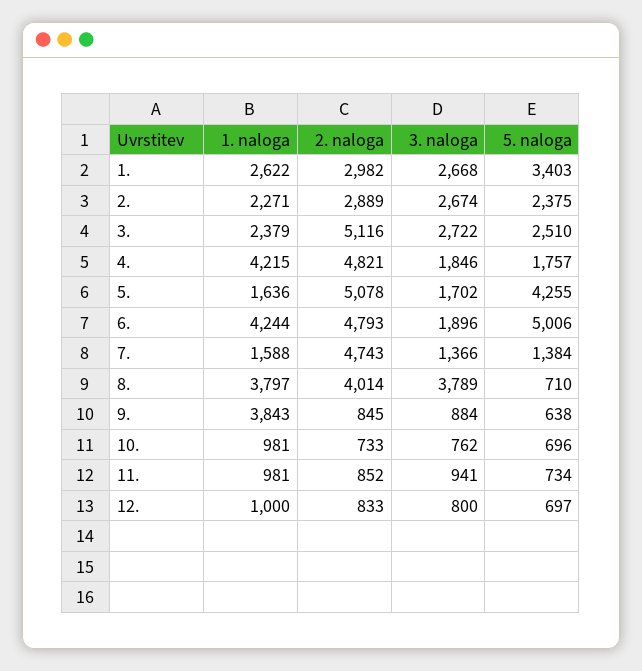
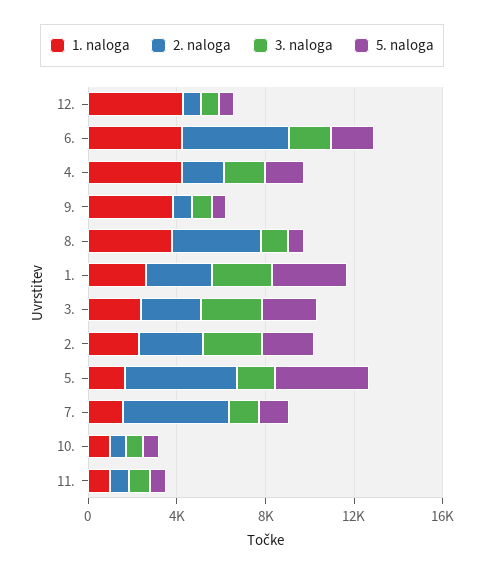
  {
    "1. naloga": {
      "1.": 2622,
      "2.": 2271,
      "3.": 2379,
      "4.": 4215,
      "5.": 1636,
      "6.": 4244,
      "7.": 1588,
      "8.": 3797,
      "9.": 3843,
      "10.": 981,
      "11.": 981,
-     "12.": 1000
+     "12.": 4000
    },
    "2. naloga": {
      "1.": 2982,
      "2.": 2889,
-     "3.": 5116,
+     "3.": 3000,
-     "4.": 4821,
+     "4.": 2000,
      "5.": 5078,
      "6.": 4793,
      "7.": 4743,
      "8.": 4014,
      "9.": 845,
      "10.": 733,
      "11.": 852,
      "12.": 833
    },
    "3. naloga": {
      "1.": 2668,
      "2.": 2674,
      "3.": 2722,
      "4.": 1846,
      "5.": 1702,
      "6.": 1896,
      "7.": 1366,
-     "8.": 3789,
+     "8.": 1000,
      "9.": 884,
      "10.": 762,
      "11.": 941,
      "12.": 800
    },
    "5. naloga": {
      "1.": 3403,
      "2.": 2375,
      "3.": 2510,
      "4.": 1757,
      "5.": 4255,
-     "6.": 5006,
+     "6.": 2000,
      "7.": 1384,
      "8.": 710,
      "9.": 638,
      "10.": 696,
      "11.": 734,
      "12.": 697
    }
  }

